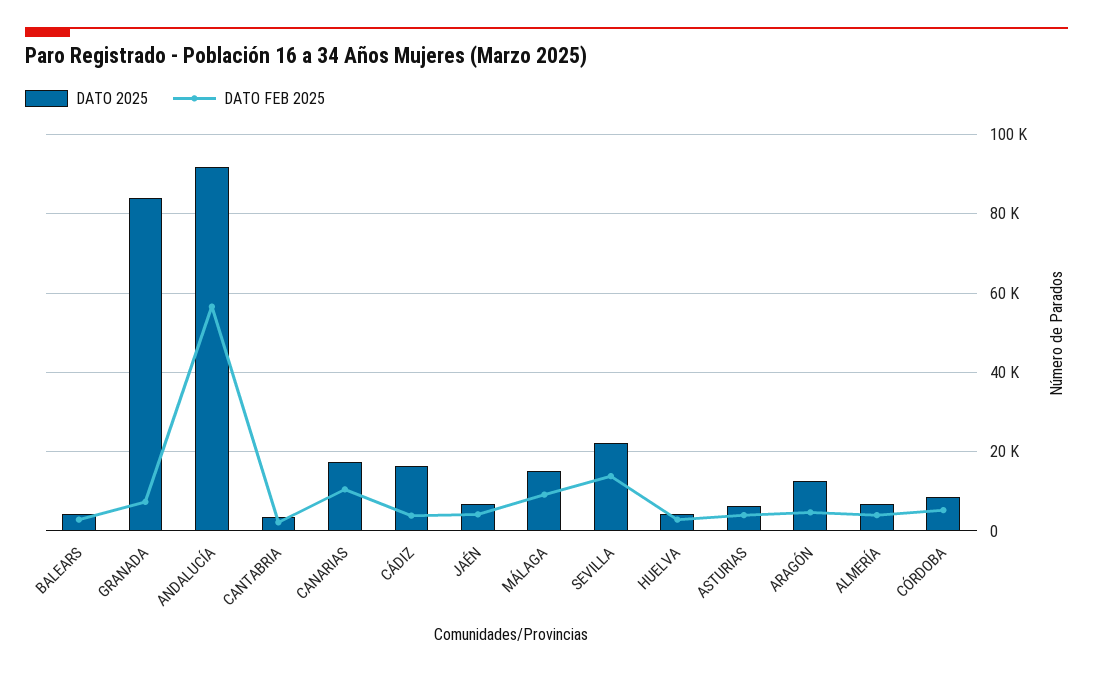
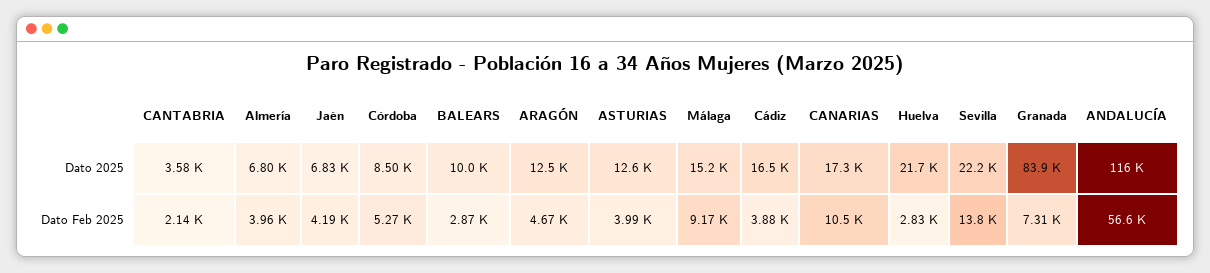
  {
    "DATO 2025": {
-     "BALEARS": 4000,
+     "BALEARS": 10000,
      "GRANADA": 83900,
-     "ANDALUCÍA": 92000,
+     "ANDALUCÍA": 116000,
      "CANTABRIA": 3580,
      "CANARIAS": 17300,
      "CÁDIZ": 16500,
      "JAÉN": 6830,
      "MÁLAGA": 15200,
      "SEVILLA": 22200,
-     "HUELVA": 4000,
+     "HUELVA": 21700,
-     "ASTURIAS": 6000,
+     "ASTURIAS": 12600,
      "ARAGÓN": 12500,
      "ALMERÍA": 6800,
      "CÓRDOBA": 8500
    },
    "DATO FEB 2025": {
      "BALEARS": 2870,
      "GRANADA": 7310,
      "ANDALUCÍA": 56600,
      "CANTABRIA": 2140,
      "CANARIAS": 10500,
      "CÁDIZ": 3880,
      "JAÉN": 4190,
      "MÁLAGA": 9170,
      "SEVILLA": 13800,
      "HUELVA": 2830,
      "ASTURIAS": 3990,
      "ARAGÓN": 4670,
      "ALMERÍA": 3960,
      "CÓRDOBA": 5270
    }
  }

